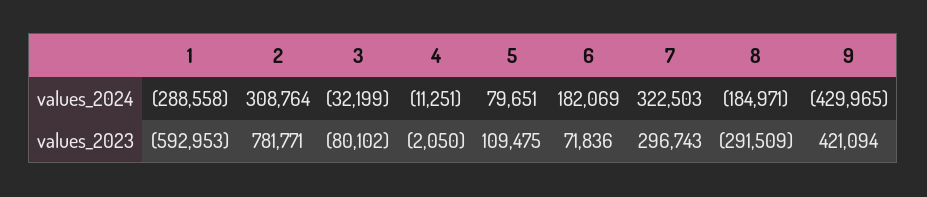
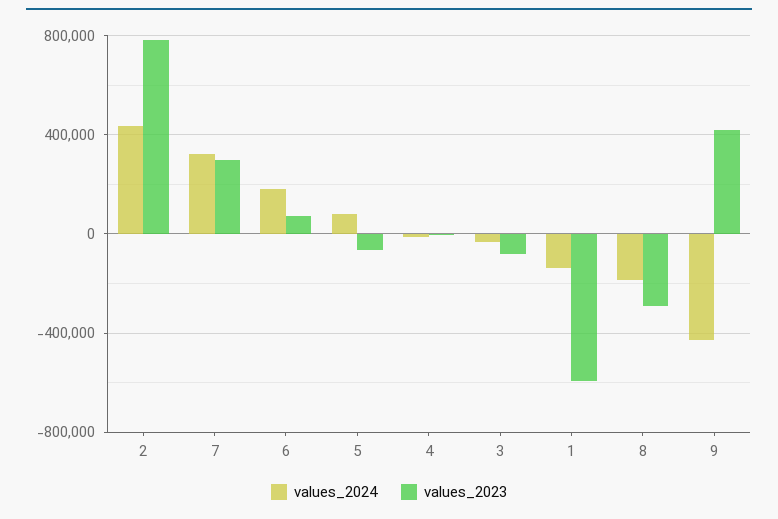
  {
    "values_2024": {
-     "1": -288558,
+     "1": -150000,
-     "2": 308764,
+     "2": 450000,
      "3": -32199,
      "4": -11251,
      "5": 79651,
      "6": 182069,
      "7": 322503,
      "8": -184971,
      "9": -429965
    },
    "values_2023": {
      "1": -592953,
      "2": 781771,
      "3": -80102,
      "4": -2050,
-     "5": 109475,
+     "5": -50000,
      "6": 71836,
      "7": 296743,
      "8": -291509,
      "9": 421094
    }
  }

